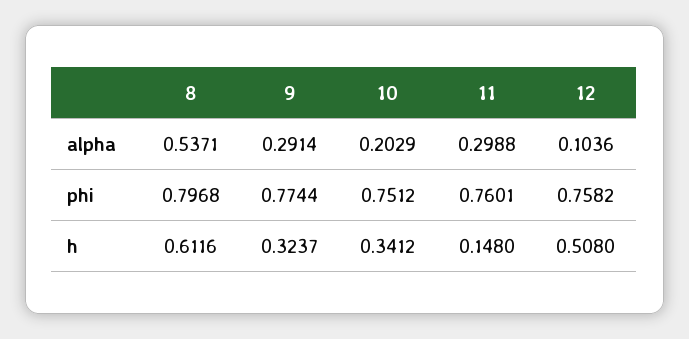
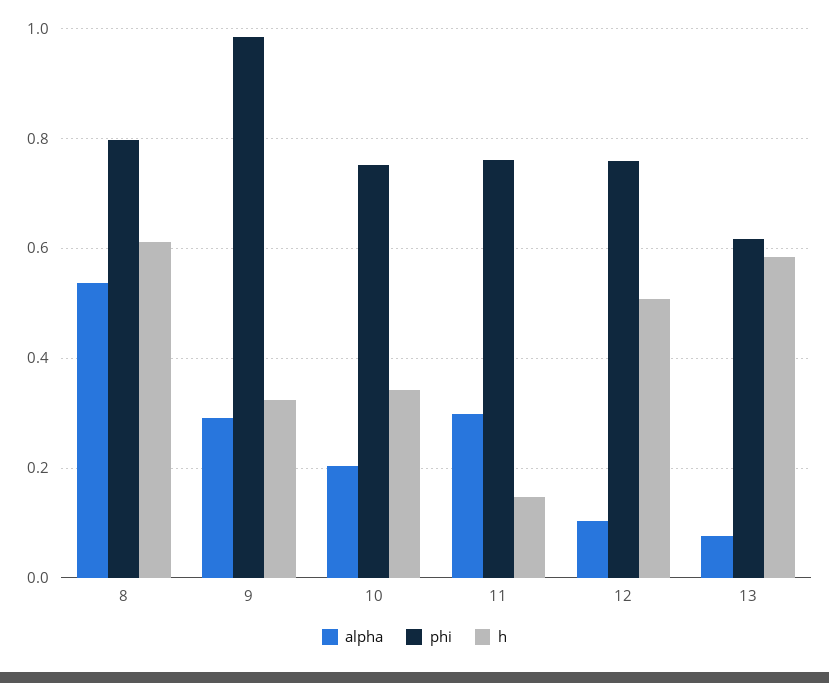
  {
    "alpha": {
      "8": 0.5371,
      "9": 0.2914,
      "10": 0.2029,
      "11": 0.2988,
-     "12": 0.1036
+     "12": 0.1036,
+     "13": 0.08
    },
    "phi": {
      "8": 0.7968,
-     "9": 0.7744,
+     "9": 0.98,
      "10": 0.7512,
      "11": 0.7601,
-     "12": 0.7582
+     "12": 0.7582,
+     "13": 0.62
    },
    "h": {
      "8": 0.6116,
      "9": 0.3237,
      "10": 0.3412,
      "11": 0.148,
-     "12": 0.508
+     "12": 0.508,
+     "13": 0.58
    }
  }

